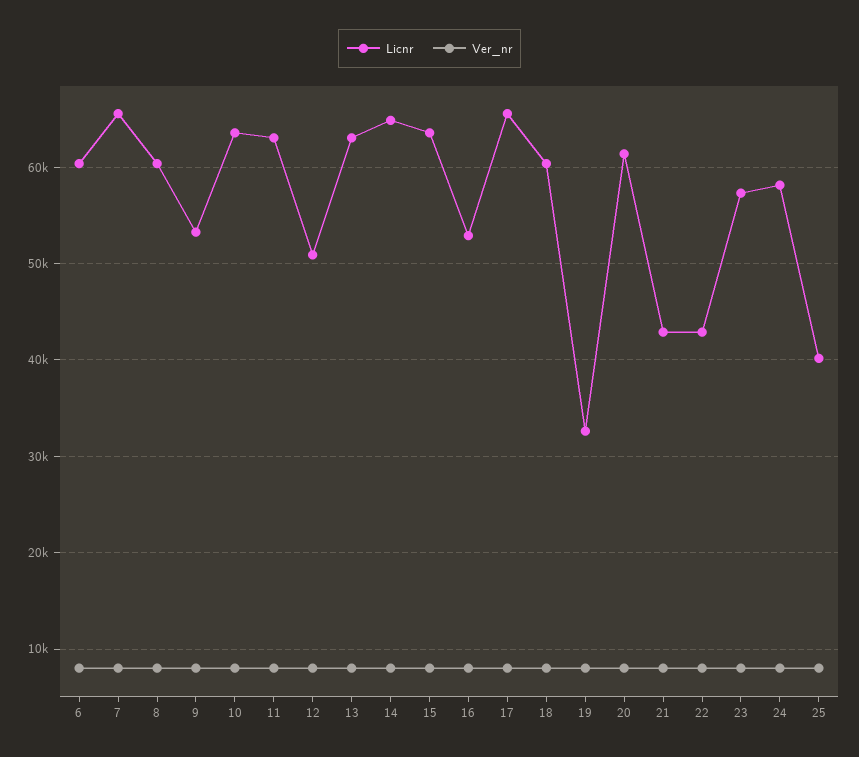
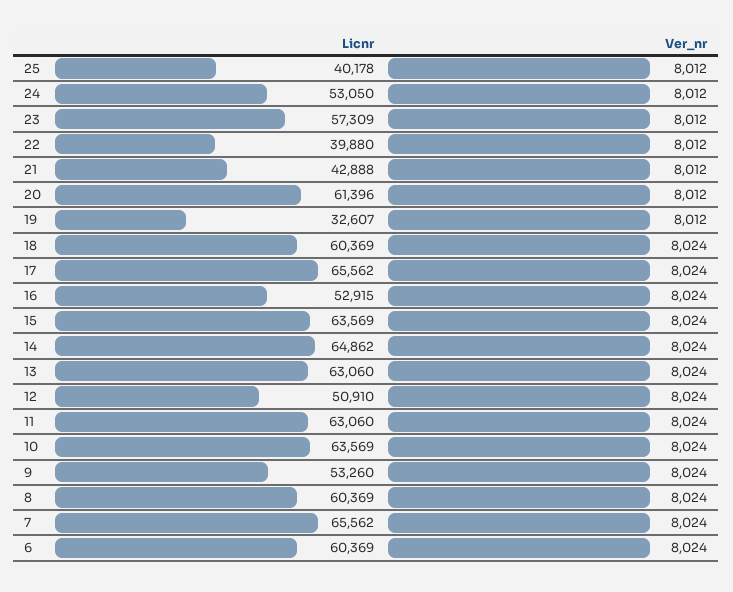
  {
    "Licnr": {
      "6": 60369,
      "7": 65562,
      "8": 60369,
      "9": 53260,
      "10": 63569,
      "11": 63060,
      "12": 50910,
      "13": 63060,
      "14": 64862,
      "15": 63569,
      "16": 52915,
      "17": 65562,
      "18": 60369,
      "19": 32607,
      "20": 61396,
      "21": 42888,
-     "22": 43000,
+     "22": 39880,
      "23": 57309,
-     "24": 58000,
+     "24": 53050,
      "25": 40178
    },
    "Ver_nr": {
      "6": 8024,
      "7": 8024,
      "8": 8024,
      "9": 8024,
      "10": 8024,
      "11": 8024,
      "12": 8024,
      "13": 8024,
      "14": 8024,
      "15": 8024,
      "16": 8024,
      "17": 8024,
      "18": 8024,
      "19": 8012,
      "20": 8012,
      "21": 8012,
      "22": 8012,
      "23": 8012,
      "24": 8012,
      "25": 8012
    }
  }

